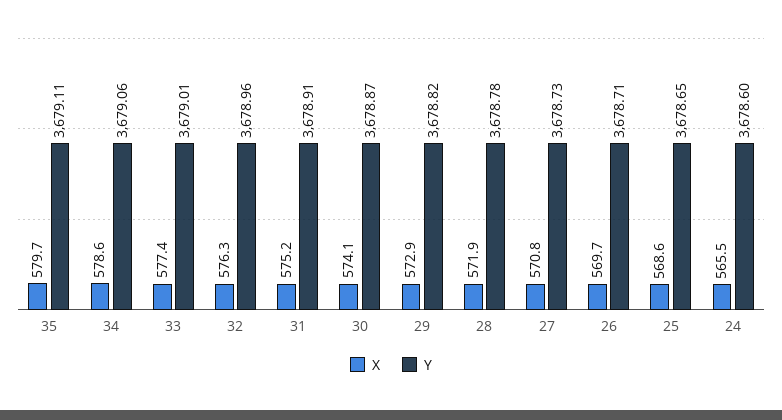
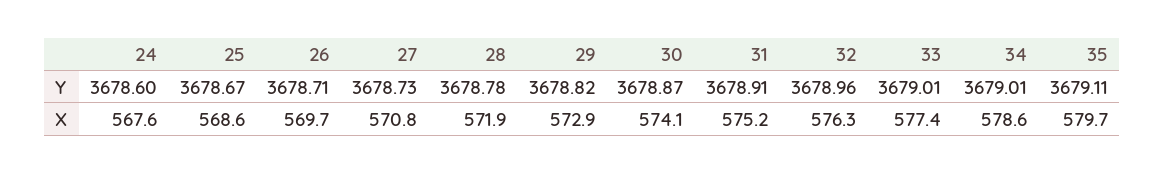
  {
    "X": {
      "35": 579.7,
      "34": 578.6,
      "33": 577.4,
      "32": 576.3,
      "31": 575.2,
      "30": 574.1,
      "29": 572.9,
      "28": 571.9,
      "27": 570.8,
      "26": 569.7,
      "25": 568.6,
-     "24": 565.5
+     "24": 567.6
    },
    "Y": {
      "35": 3679.11,
-     "34": 3679.06,
+     "34": 3679.01,
      "33": 3679.01,
      "32": 3678.96,
      "31": 3678.91,
      "30": 3678.87,
      "29": 3678.82,
      "28": 3678.78,
      "27": 3678.73,
      "26": 3678.71,
-     "25": 3678.65,
+     "25": 3678.67,
      "24": 3678.6
    }
  }

